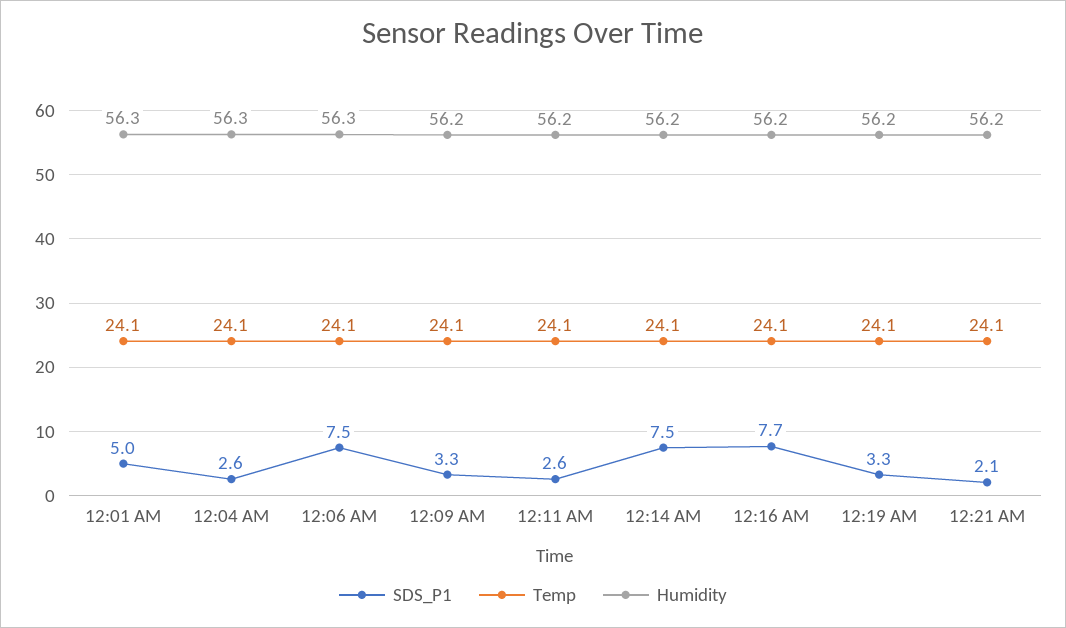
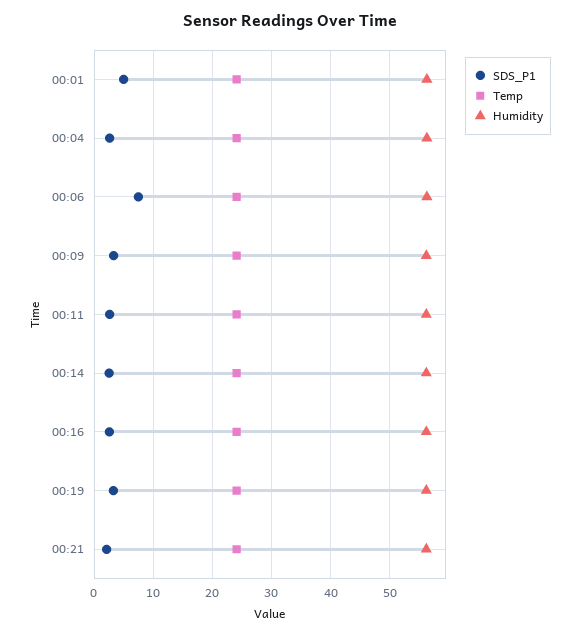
  {
    "SDS_P1": {
      "12:01 AM": 5,
      "12:04 AM": 2.6,
      "12:06 AM": 7.5,
      "12:09 AM": 3.3,
      "12:11 AM": 2.6,
-     "12:14 AM": 7.5,
+     "12:14 AM": 2,
-     "12:16 AM": 7.7,
+     "12:16 AM": 2,
      "12:19 AM": 3.3,
      "12:21 AM": 2.1
    },
    "Temp": {
      "12:01 AM": 24.1,
      "12:04 AM": 24.1,
      "12:06 AM": 24.1,
      "12:09 AM": 24.1,
      "12:11 AM": 24.1,
      "12:14 AM": 24.1,
      "12:16 AM": 24.1,
      "12:19 AM": 24.1,
      "12:21 AM": 24.1
    },
    "Humidity": {
      "12:01 AM": 56.3,
      "12:04 AM": 56.3,
      "12:06 AM": 56.3,
      "12:09 AM": 56.2,
      "12:11 AM": 56.2,
      "12:14 AM": 56.2,
      "12:16 AM": 56.2,
      "12:19 AM": 56.2,
      "12:21 AM": 56.2
    }
  }

